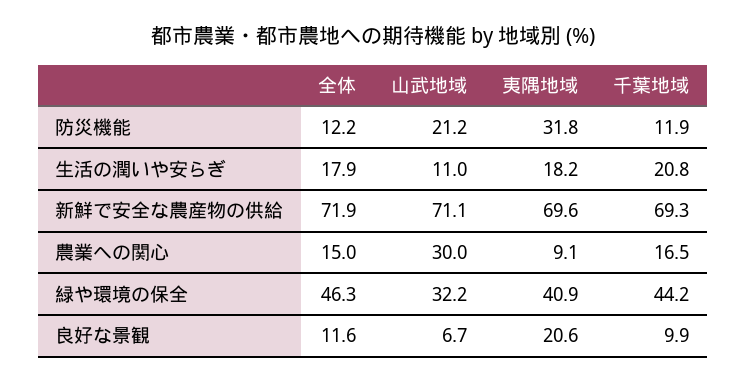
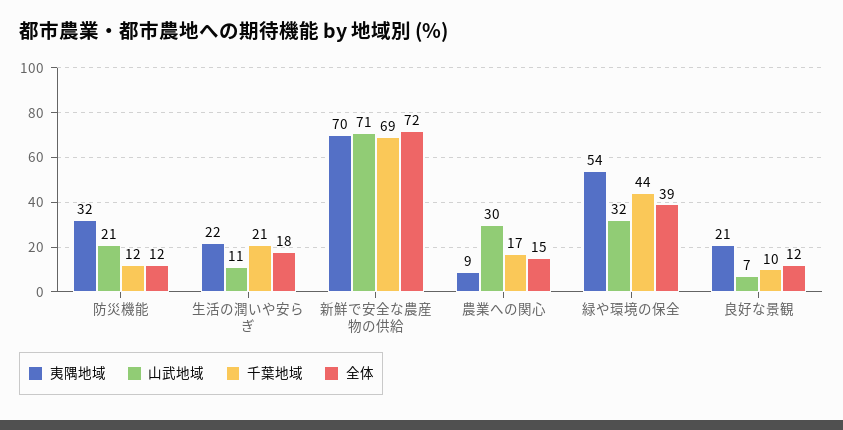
  {
    "全体": {
      "防災機能": 12.2,
      "生活の潤いや安らぎ": 17.9,
      "新鮮で安全な農産物の供給": 71.9,
      "農業への関心": 15,
-     "緑や環境の保全": 46.3,
+     "緑や環境の保全": 39,
      "良好な景観": 11.6
    },
    "山武地域": {
      "防災機能": 21.2,
      "生活の潤いや安らぎ": 11,
      "新鮮で安全な農産物の供給": 71.1,
      "農業への関心": 30,
      "緑や環境の保全": 32.2,
      "良好な景観": 6.7
    },
    "夷隅地域": {
      "防災機能": 31.8,
-     "生活の潤いや安らぎ": 18.2,
+     "生活の潤いや安らぎ": 22,
      "新鮮で安全な農産物の供給": 69.6,
      "農業への関心": 9.1,
-     "緑や環境の保全": 40.9,
+     "緑や環境の保全": 54,
      "良好な景観": 20.6
    },
    "千葉地域": {
      "防災機能": 11.9,
      "生活の潤いや安らぎ": 20.8,
      "新鮮で安全な農産物の供給": 69.3,
      "農業への関心": 16.5,
      "緑や環境の保全": 44.2,
      "良好な景観": 9.9
    }
  }

